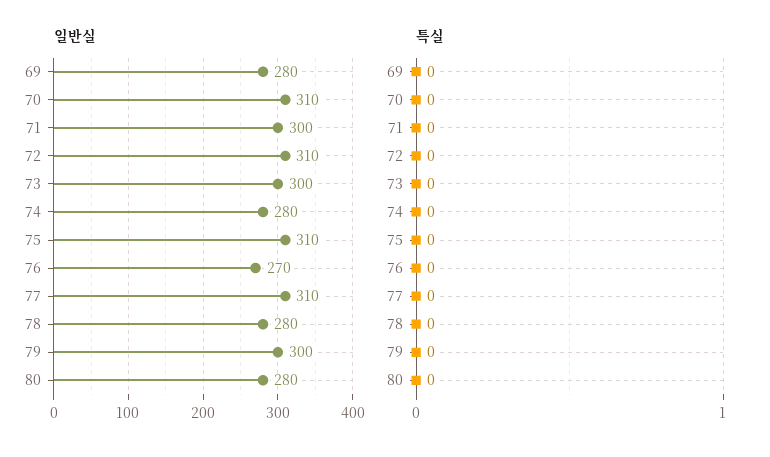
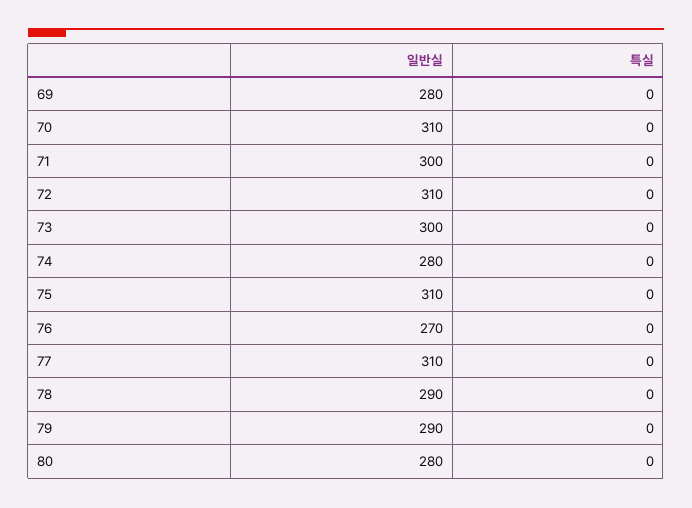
  {
    "일반실": {
      "69": 280,
      "70": 310,
      "71": 300,
      "72": 310,
      "73": 300,
      "74": 280,
      "75": 310,
      "76": 270,
      "77": 310,
-     "78": 280,
+     "78": 290,
-     "79": 300,
+     "79": 290,
      "80": 280
    },
    "특실": {
      "69": 0,
      "70": 0,
      "71": 0,
      "72": 0,
      "73": 0,
      "74": 0,
      "75": 0,
      "76": 0,
      "77": 0,
      "78": 0,
      "79": 0,
      "80": 0
    }
  }

